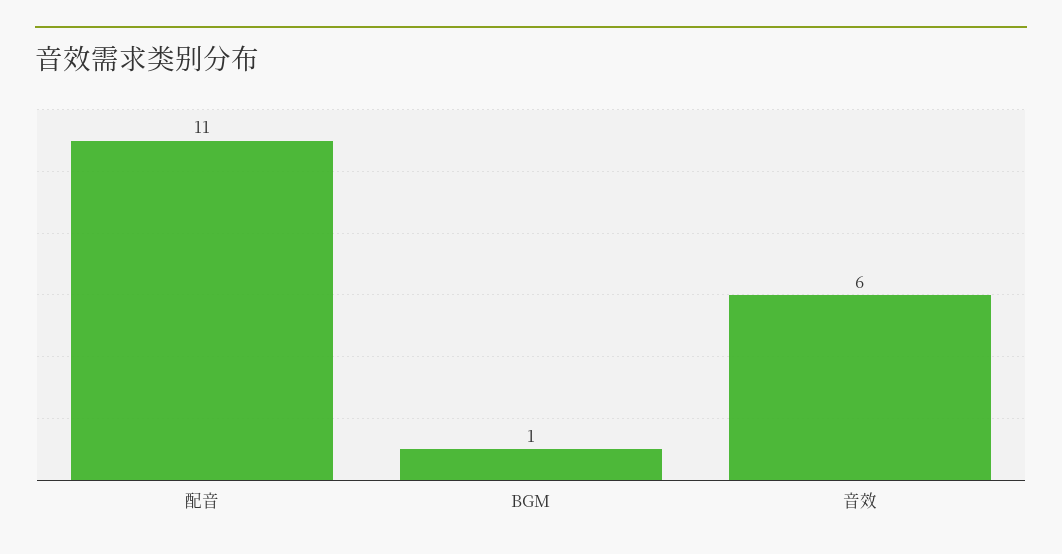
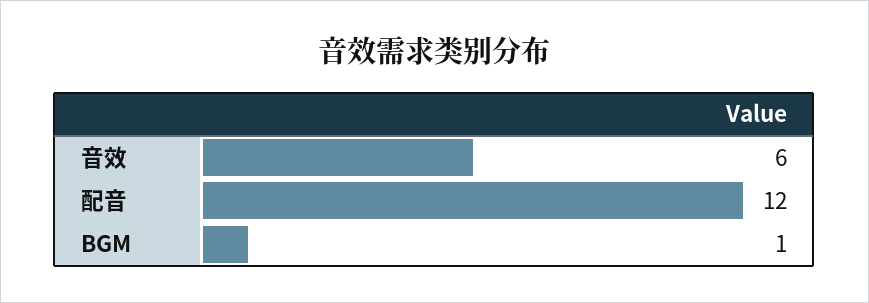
  {
-   "配音": 11,
+   "配音": 12,
    "BGM": 1,
    "音效": 6
  }

